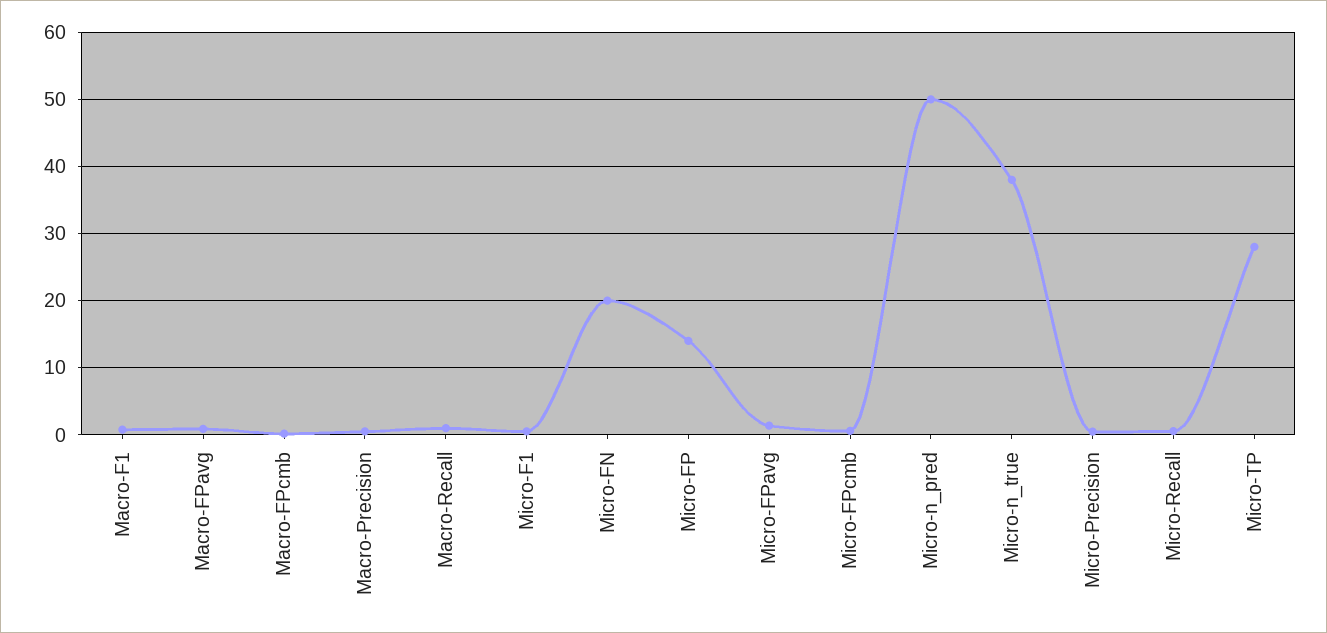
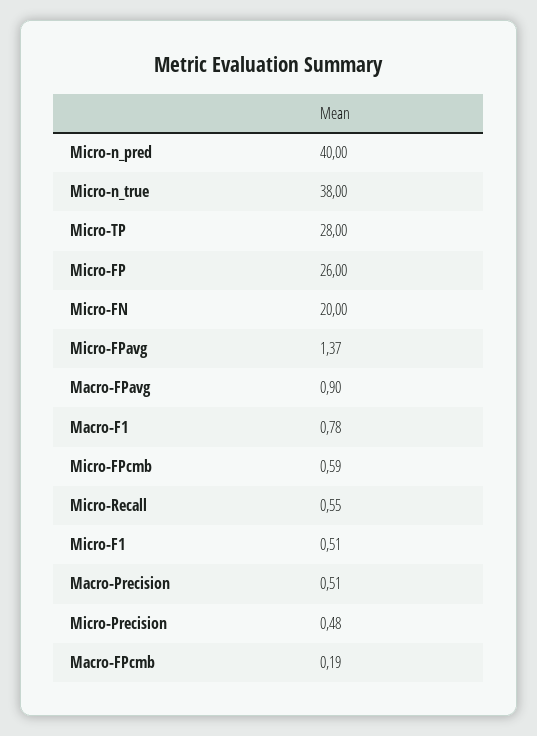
  {
    "Macro-F1": 0.78,
    "Macro-FPavg": 0.9,
    "Macro-FPcmb": 0.19,
    "Macro-Precision": 0.51,
-   "Macro-Recall": 1,
    "Micro-F1": 0.51,
    "Micro-FN": 20,
-   "Micro-FP": 14,
+   "Micro-FP": 26,
    "Micro-FPavg": 1.37,
    "Micro-FPcmb": 0.59,
-   "Micro-n_pred": 50,
+   "Micro-n_pred": 40,
    "Micro-n_true": 38,
    "Micro-Precision": 0.48,
    "Micro-Recall": 0.55,
    "Micro-TP": 28
  }

